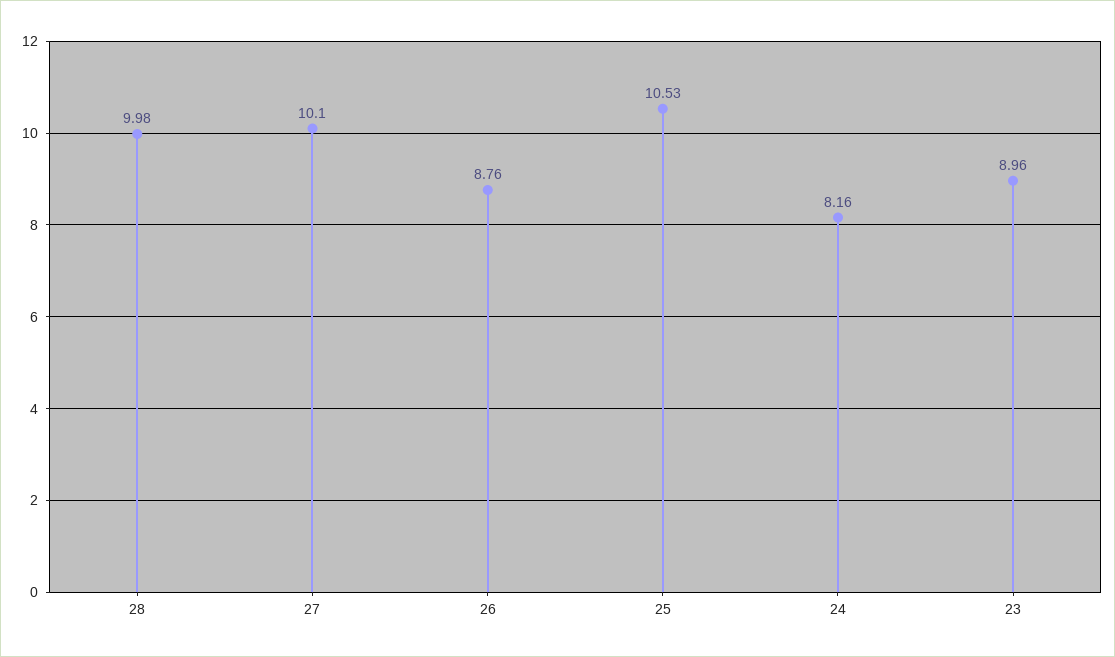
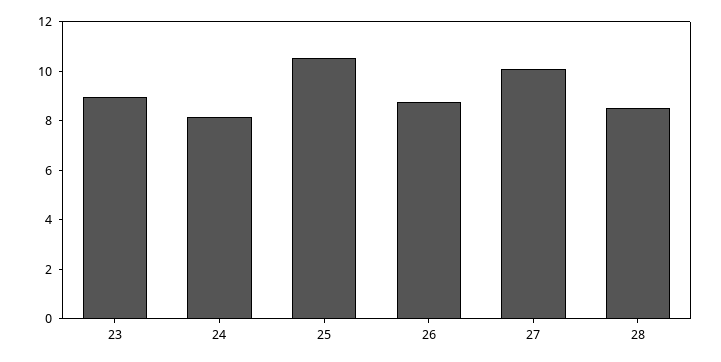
  {
-   "28": 9.98,
+   "28": 8.5,
    "27": 10.1,
    "26": 8.76,
    "25": 10.53,
    "24": 8.16,
    "23": 8.96
  }

